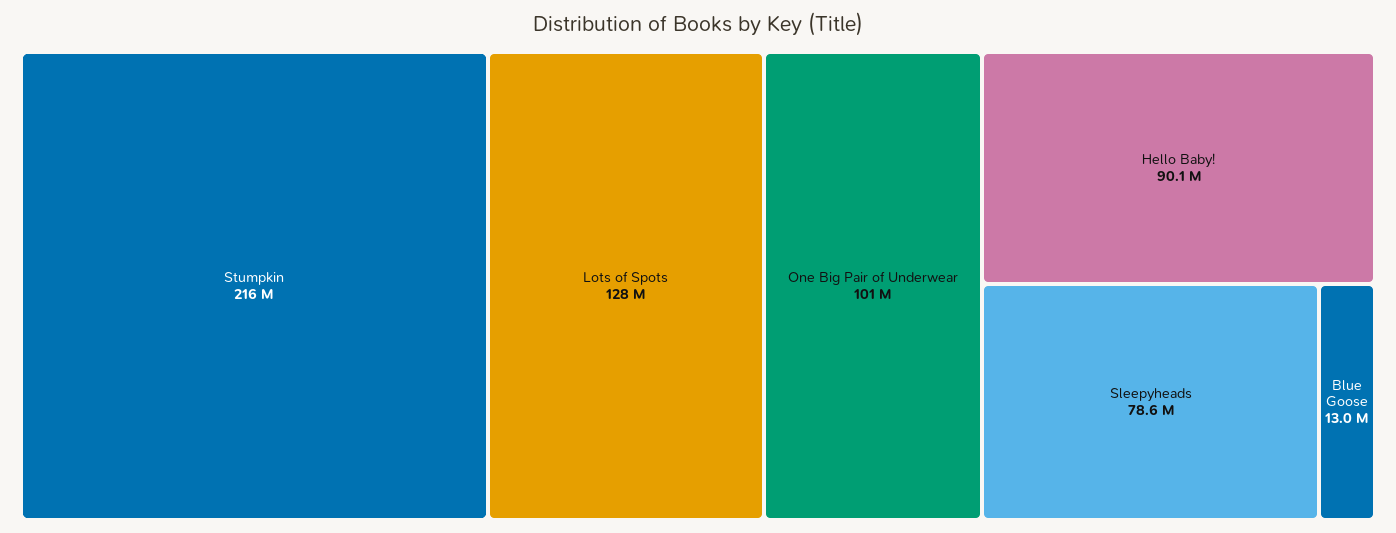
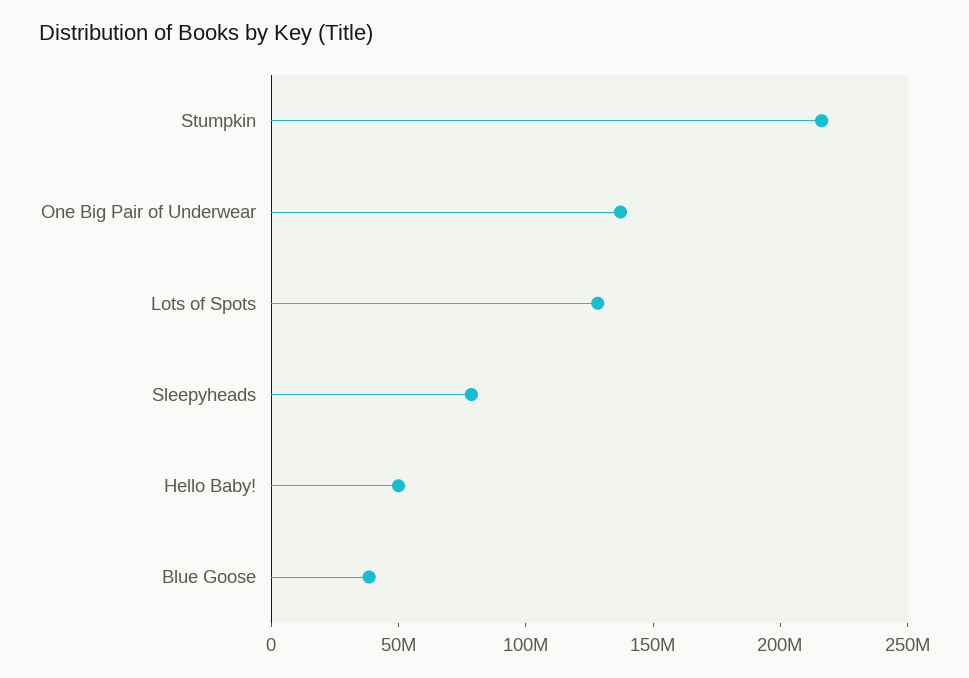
  {
    "Stumpkin": 216000000,
    "Lots of Spots": 128000000,
-   "One Big Pair of Underwear": 101000000,
+   "One Big Pair of Underwear": 140000000,
-   "Hello Baby!": 90100000,
+   "Hello Baby!": 50000000,
    "Sleepyheads": 78600000,
-   "Blue Goose": 13000000
+   "Blue Goose": 40000000
  }

